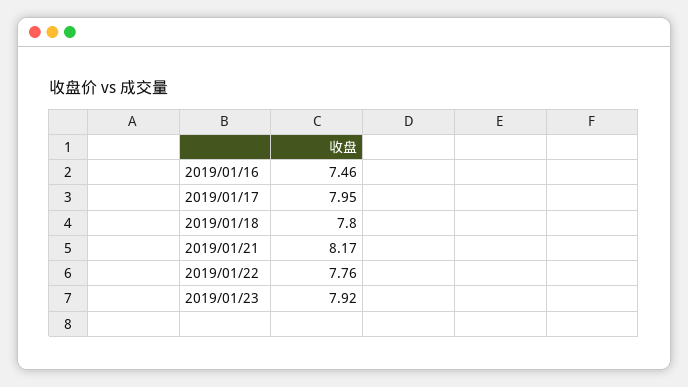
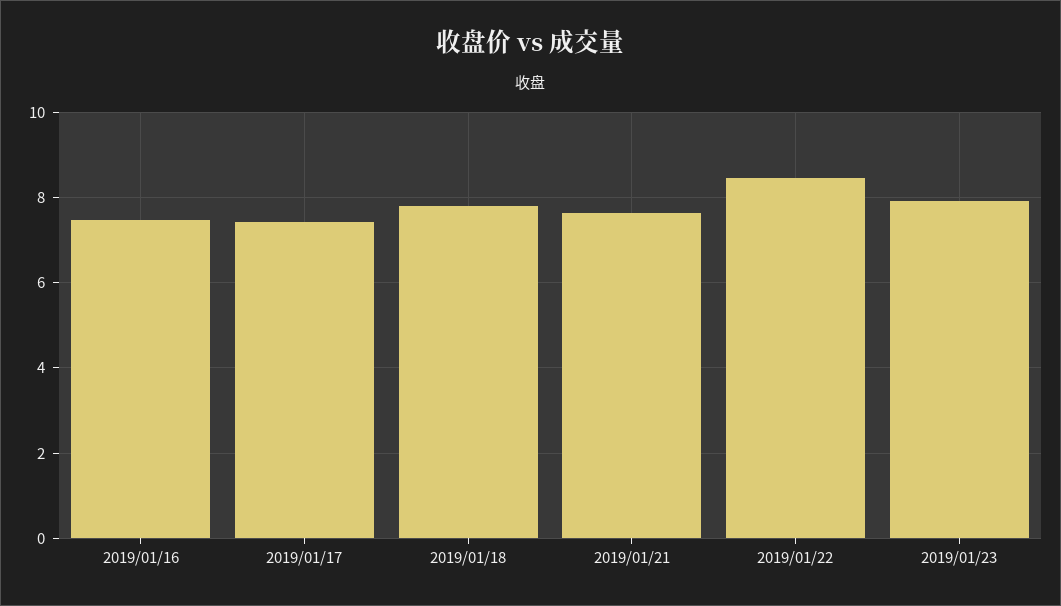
  {
    "2019/01/16": 7.46,
-   "2019/01/17": 7.95,
+   "2019/01/17": 7.4,
    "2019/01/18": 7.8,
-   "2019/01/21": 8.17,
+   "2019/01/21": 7.6,
-   "2019/01/22": 7.76,
+   "2019/01/22": 8.4,
    "2019/01/23": 7.92
  }

